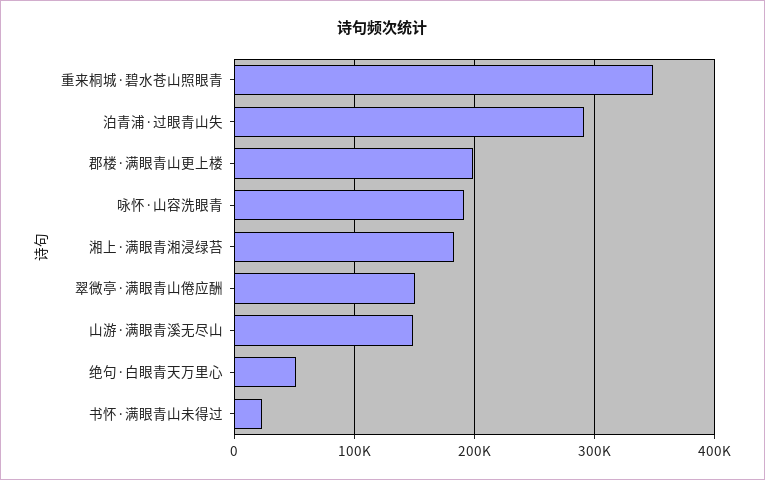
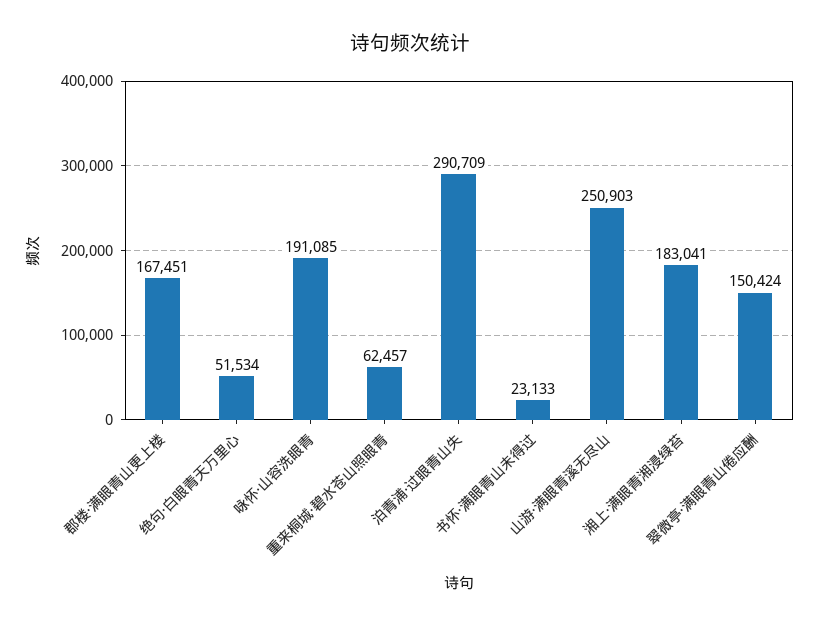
  {
-   "重来桐城·碧水苍山照眼青": 350000,
+   "重来桐城·碧水苍山照眼青": 62457,
    "泊青浦·过眼青山失": 290709,
-   "郡楼·满眼青山更上楼": 200000,
+   "郡楼·满眼青山更上楼": 167451,
    "咏怀·山容洗眼青": 191085,
    "湘上·满眼青湘浸绿苔": 183041,
    "翠微亭·满眼青山倦应酬": 150424,
-   "山游·满眼青溪无尽山": 150000,
+   "山游·满眼青溪无尽山": 250903,
    "绝句·白眼青天万里心": 51534,
    "书怀·满眼青山未得过": 23133
  }

